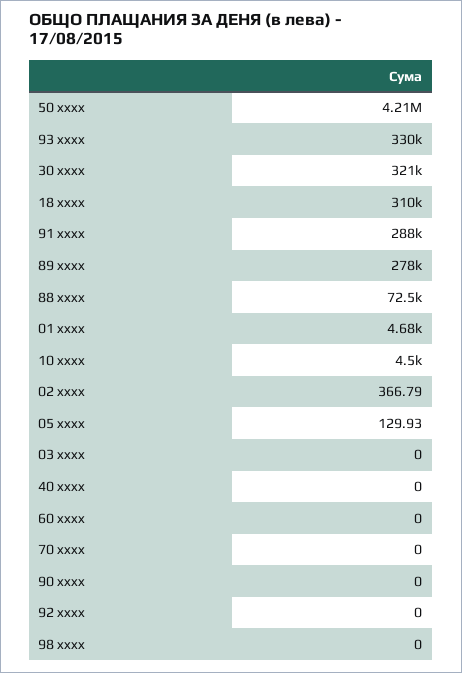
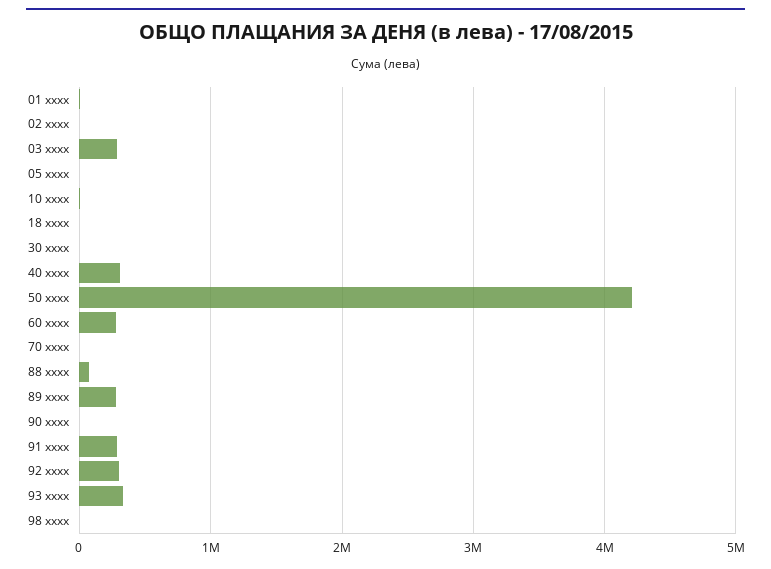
  {
    "50 xxxx": 4210000,
    "93 xxxx": 330000,
-   "30 xxxx": 321000,
+   "30 xxxx": 0,
-   "18 xxxx": 310000,
+   "18 xxxx": 0,
    "91 xxxx": 288000,
    "89 xxxx": 278000,
    "88 xxxx": 72500,
    "01 xxxx": 4680,
    "10 xxxx": 4500,
    "02 xxxx": 366.79,
    "05 xxxx": 129.93,
-   "03 xxxx": 0,
+   "03 xxxx": 300000,
-   "40 xxxx": 0,
+   "40 xxxx": 300000,
-   "60 xxxx": 0,
+   "60 xxxx": 300000,
    "70 xxxx": 0,
    "90 xxxx": 0,
-   "92 xxxx": 0,
+   "92 xxxx": 300000,
    "98 xxxx": 0
  }

